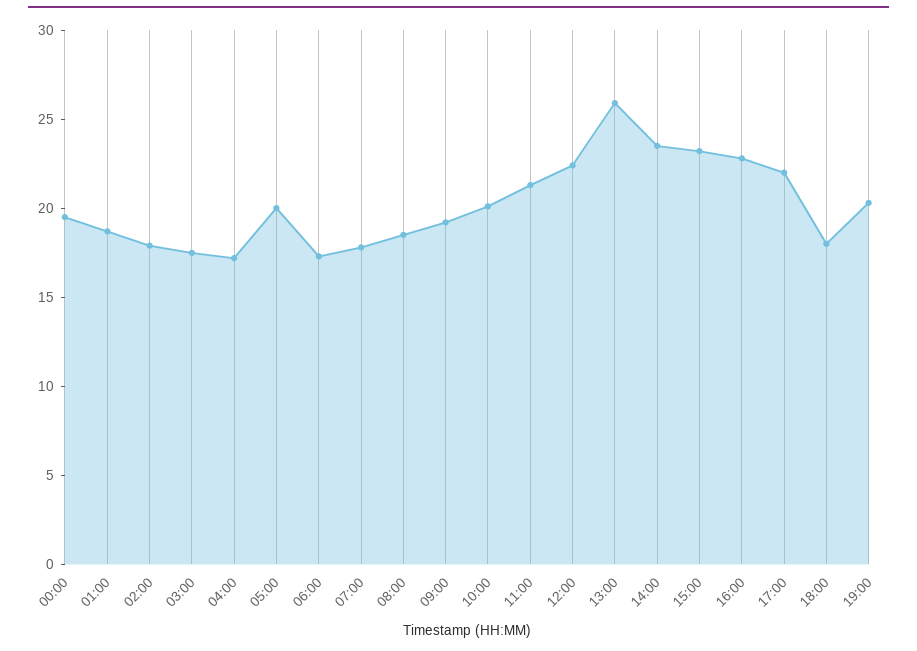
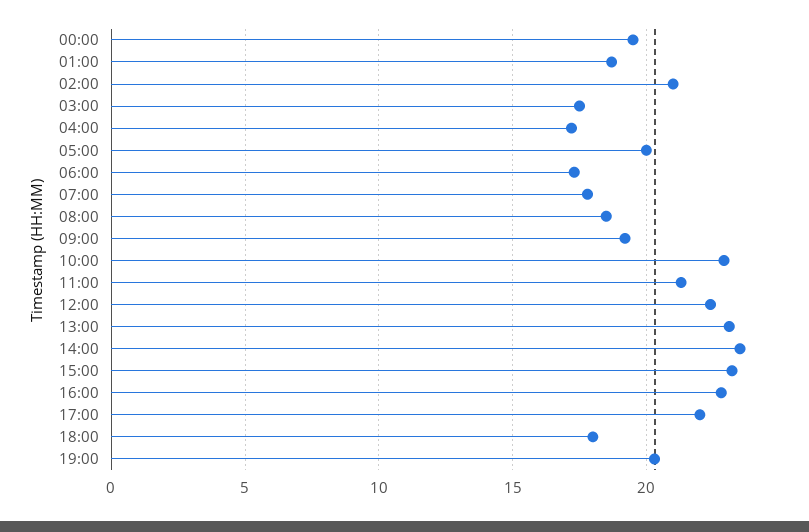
  {
    "00:00": 19.5,
    "01:00": 18.5,
-   "02:00": 18,
+   "02:00": 21,
    "03:00": 17.5,
    "04:00": 17,
    "05:00": 20,
    "06:00": 17.5,
    "07:00": 18,
    "08:00": 18.5,
    "09:00": 19,
-   "10:00": 20,
+   "10:00": 23,
    "11:00": 21.5,
    "12:00": 22.5,
-   "13:00": 26,
+   "13:00": 23,
    "14:00": 23.5,
    "15:00": 23,
    "16:00": 23,
    "17:00": 22,
    "18:00": 18,
    "19:00": 20.5
  }

